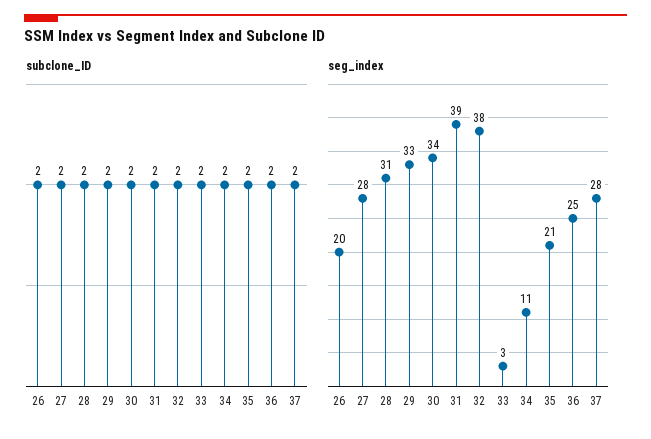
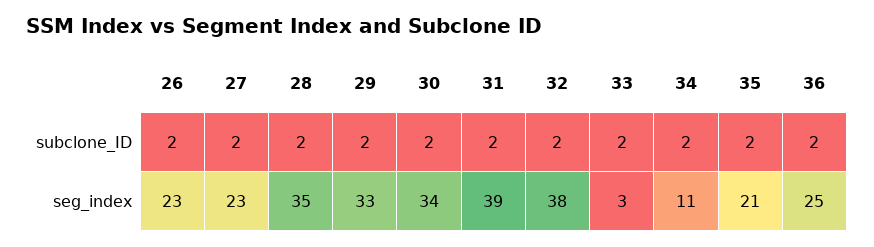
  {
    "subclone_ID": {
      "26": 2,
      "27": 2,
      "28": 2,
      "29": 2,
      "30": 2,
      "31": 2,
      "32": 2,
      "33": 2,
      "34": 2,
      "35": 2,
-     "36": 2,
+     "36": 2
-     "37": 2
    },
    "seg_index": {
-     "26": 20,
+     "26": 23,
-     "27": 28,
+     "27": 23,
-     "28": 31,
+     "28": 35,
      "29": 33,
      "30": 34,
      "31": 39,
      "32": 38,
      "33": 3,
      "34": 11,
      "35": 21,
-     "36": 25,
+     "36": 25
-     "37": 28
    }
  }

